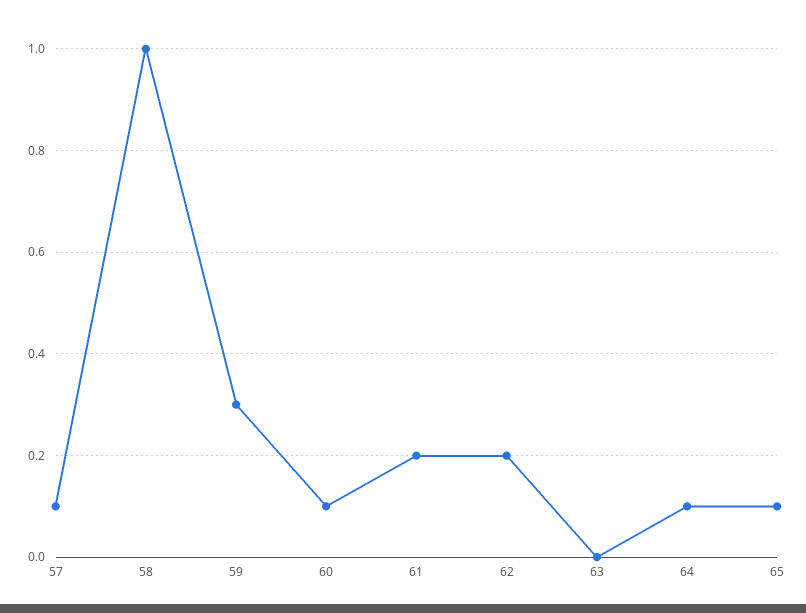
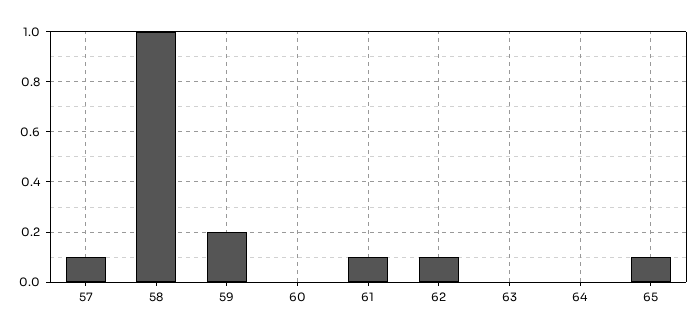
  {
    "57": 0.1,
    "58": 1,
-   "59": 0.3,
+   "59": 0.2,
-   "60": 0.1,
+   "60": 0,
-   "61": 0.2,
+   "61": 0.1,
-   "62": 0.2,
+   "62": 0.1,
    "63": 0,
-   "64": 0.1,
+   "64": 0,
    "65": 0.1
  }

